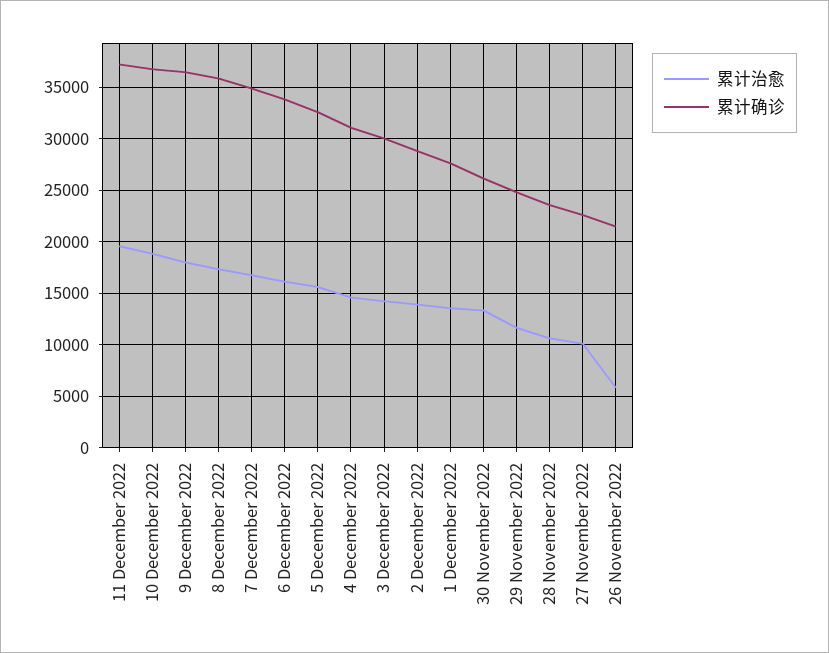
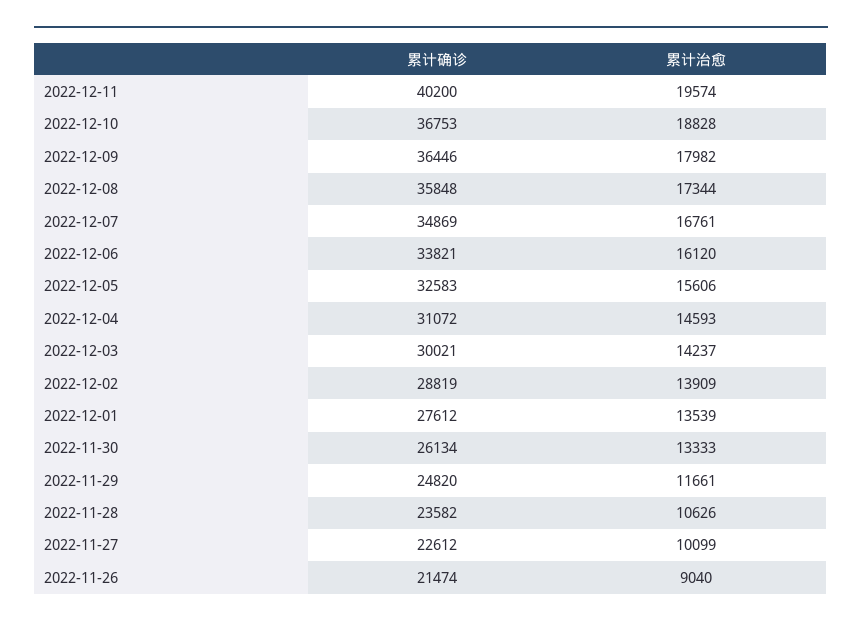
  {
    "累计治愈": {
      "11 December 2022": 19574,
      "10 December 2022": 18828,
      "9 December 2022": 17982,
      "8 December 2022": 17344,
      "7 December 2022": 16761,
      "6 December 2022": 16120,
      "5 December 2022": 15606,
      "4 December 2022": 14593,
      "3 December 2022": 14237,
      "2 December 2022": 13909,
      "1 December 2022": 13539,
      "30 November 2022": 13333,
      "29 November 2022": 11661,
      "28 November 2022": 10626,
      "27 November 2022": 10099,
-     "26 November 2022": 6000
+     "26 November 2022": 9040
    },
    "累计确诊": {
-     "11 December 2022": 37000,
+     "11 December 2022": 40200,
      "10 December 2022": 36753,
      "9 December 2022": 36446,
      "8 December 2022": 35848,
      "7 December 2022": 34869,
      "6 December 2022": 33821,
      "5 December 2022": 32583,
      "4 December 2022": 31072,
      "3 December 2022": 30021,
      "2 December 2022": 28819,
      "1 December 2022": 27612,
      "30 November 2022": 26134,
      "29 November 2022": 24820,
      "28 November 2022": 23582,
      "27 November 2022": 22612,
      "26 November 2022": 21474
    }
  }

